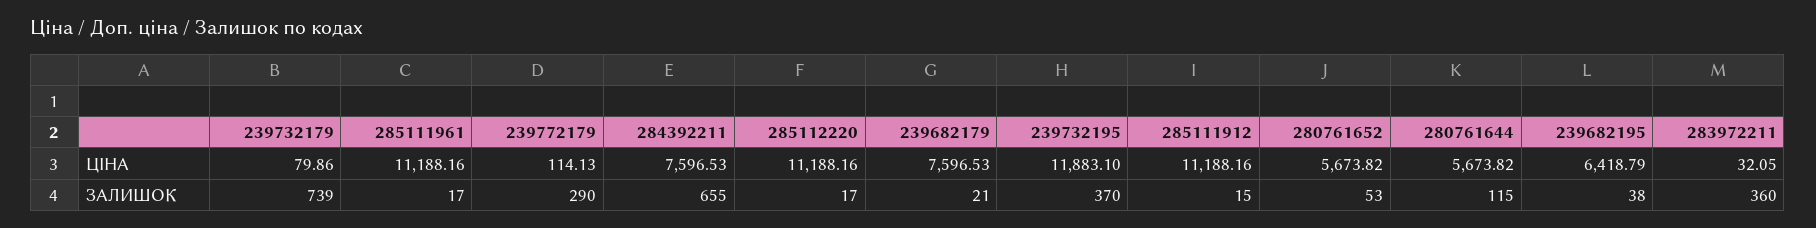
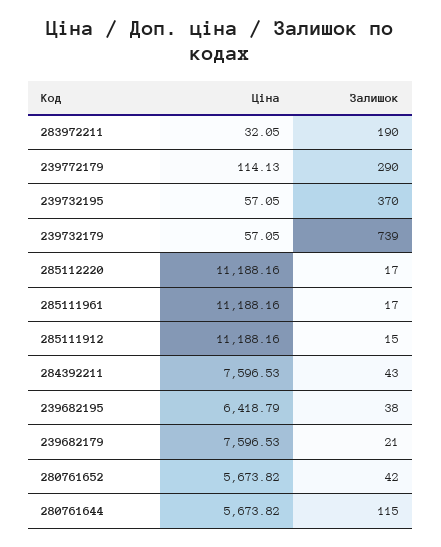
  {
    "239732179": {
-     "ЦІНА": 79.86,
+     "ЦІНА": 57.05,
      "ЗАЛИШОК": 739
    },
    "285111961": {
      "ЦІНА": 11188.16,
      "ЗАЛИШОК": 17
    },
    "239772179": {
      "ЦІНА": 114.13,
      "ЗАЛИШОК": 290
    },
    "284392211": {
      "ЦІНА": 7596.53,
-     "ЗАЛИШОК": 655
+     "ЗАЛИШОК": 43
    },
    "285112220": {
      "ЦІНА": 11188.16,
      "ЗАЛИШОК": 17
    },
    "239682179": {
      "ЦІНА": 7596.53,
      "ЗАЛИШОК": 21
    },
    "239732195": {
-     "ЦІНА": 11883.1,
+     "ЦІНА": 57.05,
      "ЗАЛИШОК": 370
    },
    "285111912": {
      "ЦІНА": 11188.16,
      "ЗАЛИШОК": 15
    },
    "280761652": {
      "ЦІНА": 5673.82,
-     "ЗАЛИШОК": 53
+     "ЗАЛИШОК": 42
    },
    "280761644": {
      "ЦІНА": 5673.82,
      "ЗАЛИШОК": 115
    },
    "239682195": {
      "ЦІНА": 6418.79,
      "ЗАЛИШОК": 38
    },
    "283972211": {
      "ЦІНА": 32.05,
-     "ЗАЛИШОК": 360
+     "ЗАЛИШОК": 190
    }
  }

